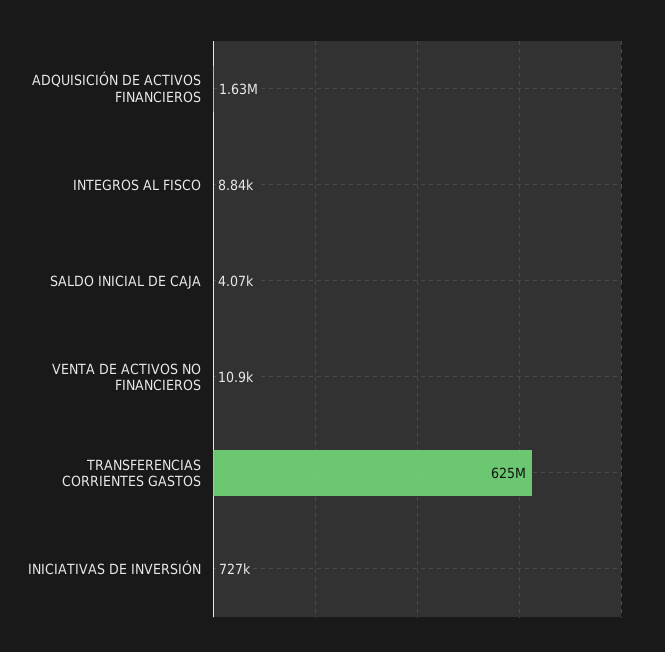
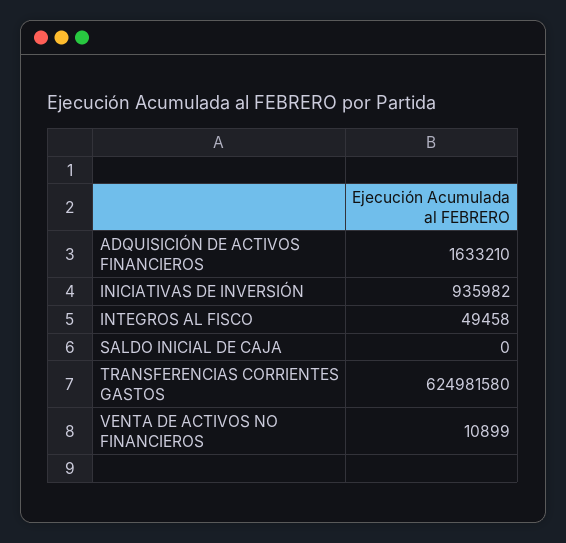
  {
    "ADQUISICIÓN DE ACTIVOS FINANCIEROS": 1633210,
-   "INTEGROS AL FISCO": 8840,
+   "INTEGROS AL FISCO": 49458,
-   "SALDO INICIAL DE CAJA": 4070,
+   "SALDO INICIAL DE CAJA": 0,
    "VENTA DE ACTIVOS NO FINANCIEROS": 10899,
    "TRANSFERENCIAS CORRIENTES GASTOS": 624981580,
-   "INICIATIVAS DE INVERSIÓN": 727000
+   "INICIATIVAS DE INVERSIÓN": 935982
  }

